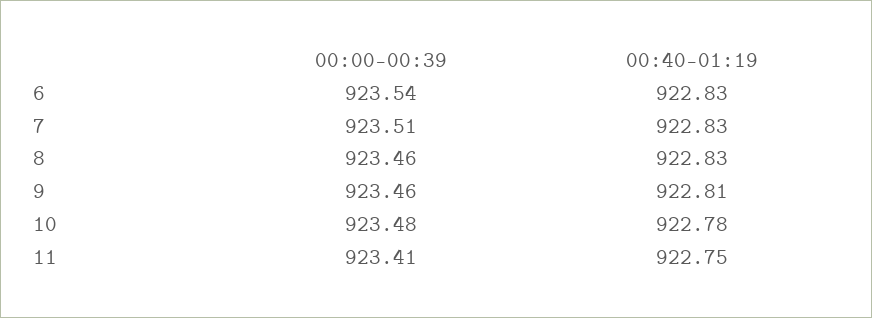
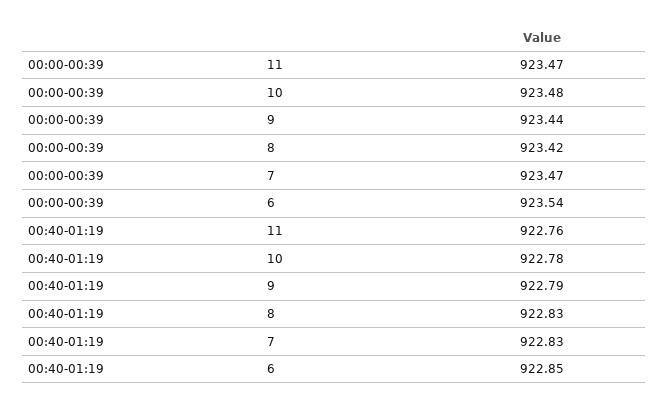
  {
    "00:00-00:39": {
      "6": 923.54,
-     "7": 923.51,
+     "7": 923.47,
-     "8": 923.46,
+     "8": 923.42,
-     "9": 923.46,
+     "9": 923.44,
      "10": 923.48,
-     "11": 923.41
+     "11": 923.47
    },
    "00:40-01:19": {
-     "6": 922.83,
+     "6": 922.85,
      "7": 922.83,
      "8": 922.83,
-     "9": 922.81,
+     "9": 922.79,
      "10": 922.78,
-     "11": 922.75
+     "11": 922.76
    }
  }

